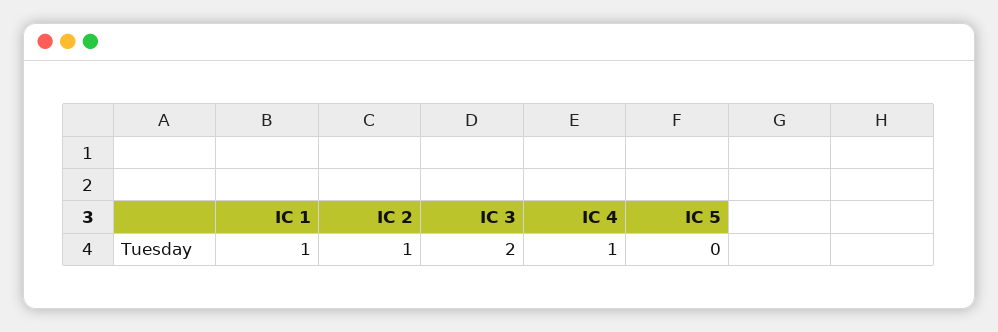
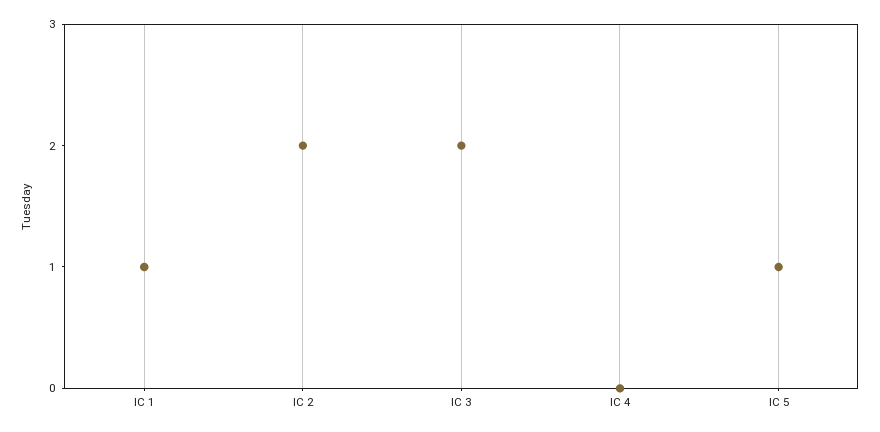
  {
    "IC 1": 1,
-   "IC 2": 1,
+   "IC 2": 2,
    "IC 3": 2,
-   "IC 4": 1,
+   "IC 4": 0,
-   "IC 5": 0
+   "IC 5": 1
  }

